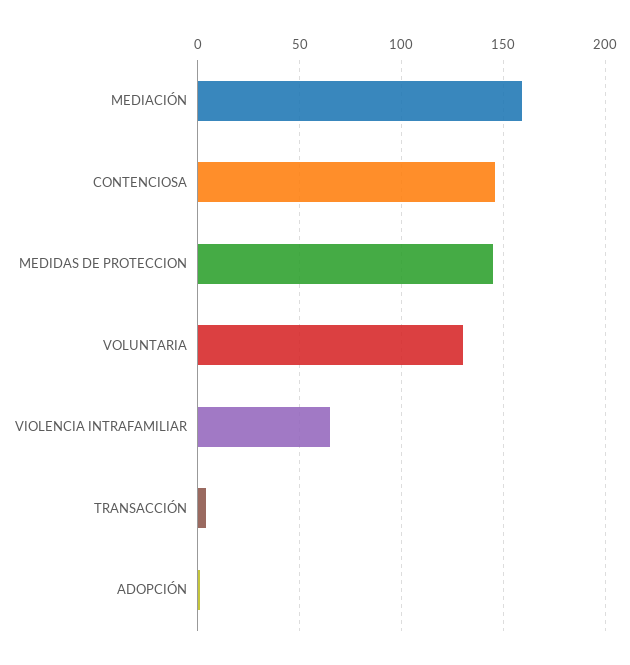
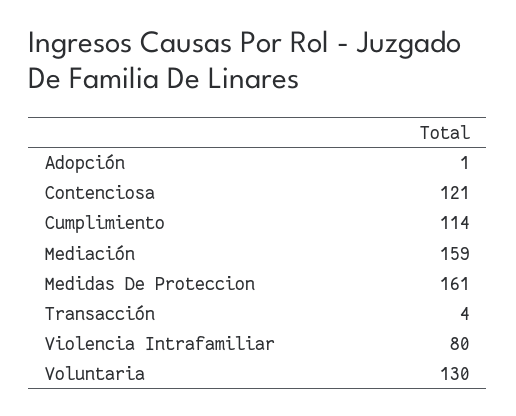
  {
    "MEDIACIÓN": 159,
-   "CONTENCIOSA": 145,
+   "CONTENCIOSA": 121,
-   "MEDIDAS DE PROTECCION": 145,
+   "MEDIDAS DE PROTECCION": 161,
    "VOLUNTARIA": 130,
-   "VIOLENCIA INTRAFAMILIAR": 65,
+   "VIOLENCIA INTRAFAMILIAR": 80,
    "TRANSACCIÓN": 4,
-   "ADOPCIÓN": 1
+   "ADOPCIÓN": 1,
+   "Cumplimiento": 114
  }

